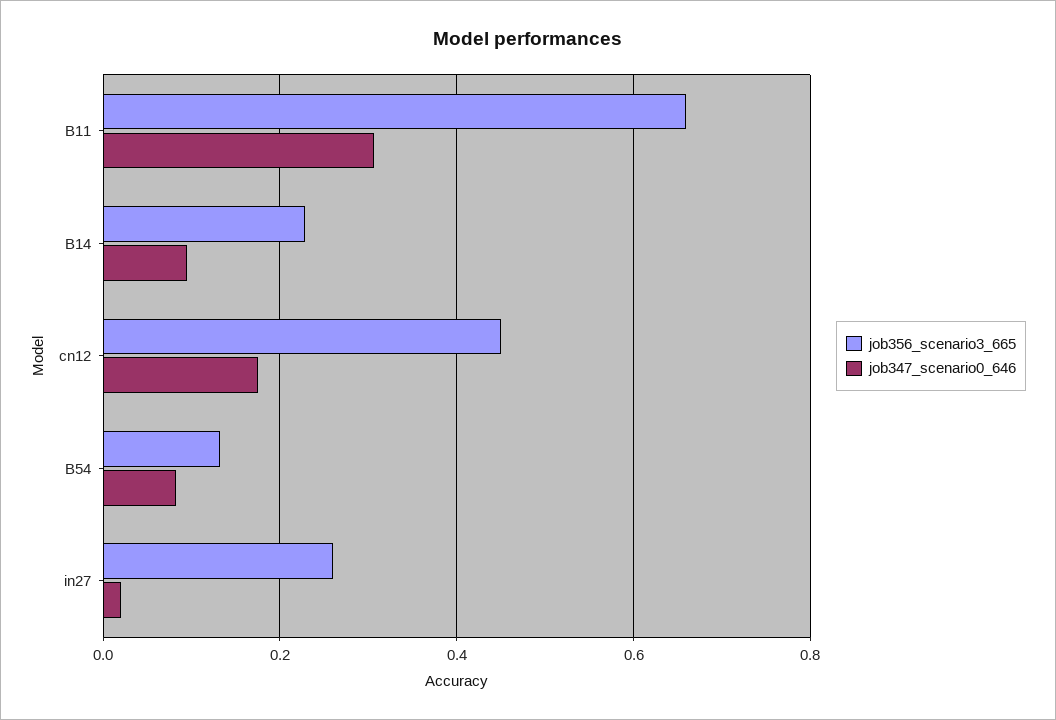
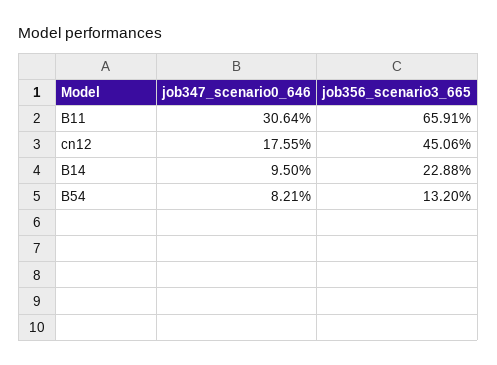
  {
    "job356_scenario3_665": {
      "B11": 0.6591,
      "B14": 0.2288,
      "cn12": 0.4506,
-     "B54": 0.132,
+     "B54": 0.132
-     "in27": 0.26
    },
    "job347_scenario0_646": {
      "B11": 0.3064,
      "B14": 0.095,
      "cn12": 0.1755,
-     "B54": 0.0821,
+     "B54": 0.0821
-     "in27": 0.02
    }
  }

